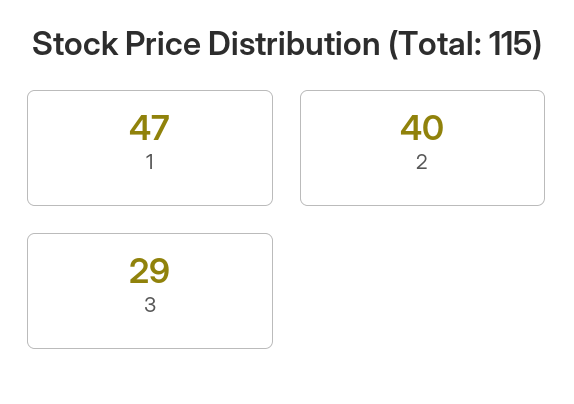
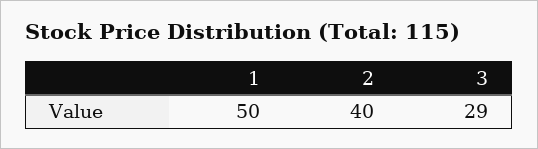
  {
-   "1": 47,
+   "1": 50,
    "2": 40,
    "3": 29
  }

